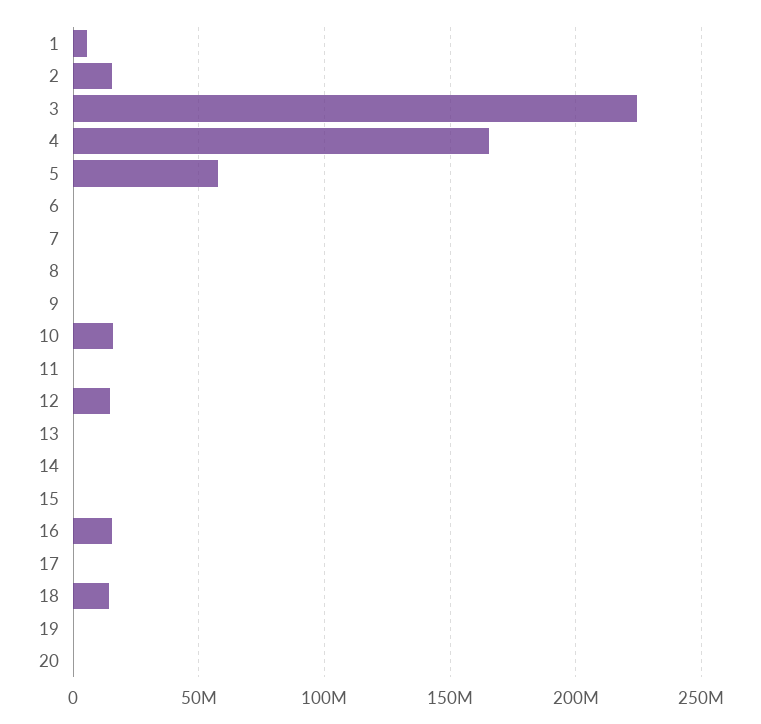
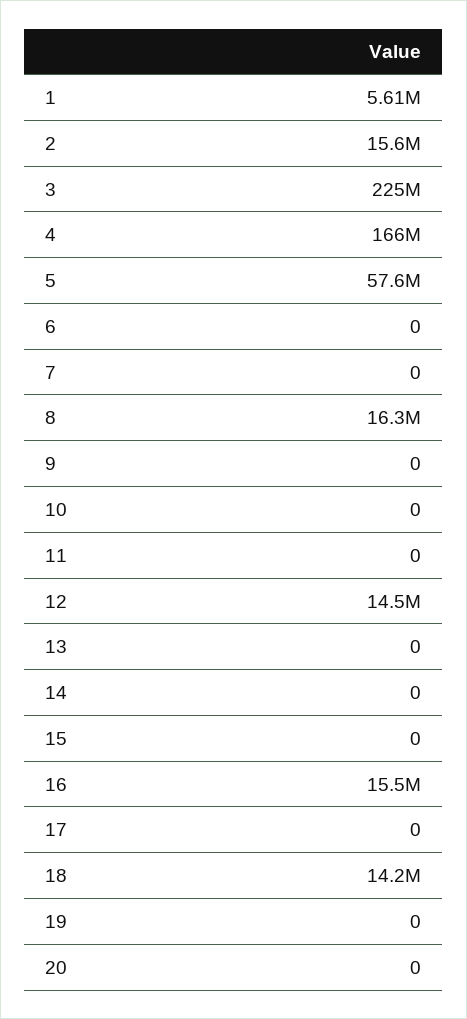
  {
    "1": 5610000,
    "2": 15600000,
    "3": 225000000,
    "4": 166000000,
    "5": 57600000,
    "6": 0,
    "7": 0,
-   "8": 0,
+   "8": 16300000,
    "9": 0,
-   "10": 15000000,
+   "10": 0,
    "11": 0,
    "12": 14500000,
    "13": 0,
    "14": 0,
    "15": 0,
    "16": 15500000,
    "17": 0,
    "18": 14200000,
    "19": 0,
    "20": 0
  }

